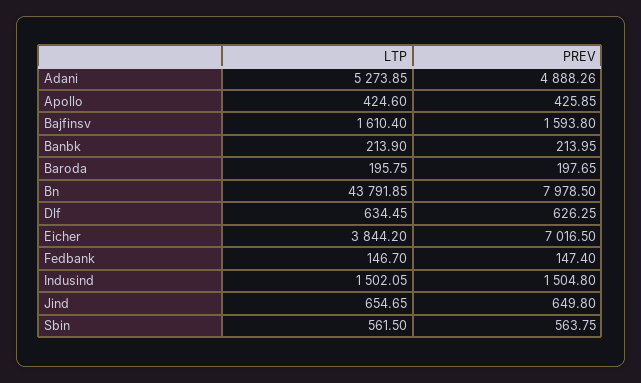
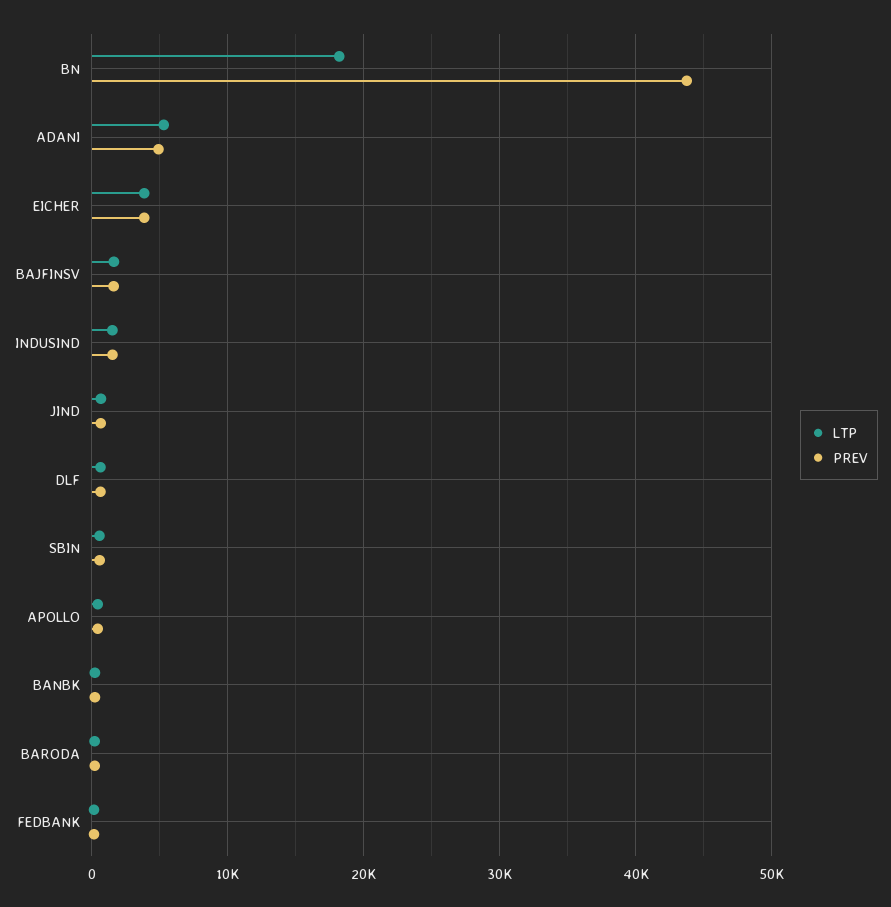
  {
    "LTP": {
      "Adani": 5273.85,
      "Apollo": 424.6,
      "Bajfinsv": 1610.4,
      "Banbk": 213.9,
      "Baroda": 195.75,
-     "Bn": 43791.85,
+     "Bn": 18000,
      "Dlf": 634.45,
      "Eicher": 3844.2,
      "Fedbank": 146.7,
      "Indusind": 1502.05,
      "Jind": 654.65,
      "Sbin": 561.5
    },
    "PREV": {
      "Adani": 4888.26,
      "Apollo": 425.85,
      "Bajfinsv": 1593.8,
      "Banbk": 213.95,
      "Baroda": 197.65,
-     "Bn": 7978.5,
+     "Bn": 44000,
      "Dlf": 626.25,
-     "Eicher": 7016.5,
+     "Eicher": 4000,
      "Fedbank": 147.4,
      "Indusind": 1504.8,
      "Jind": 649.8,
      "Sbin": 563.75
    }
  }

